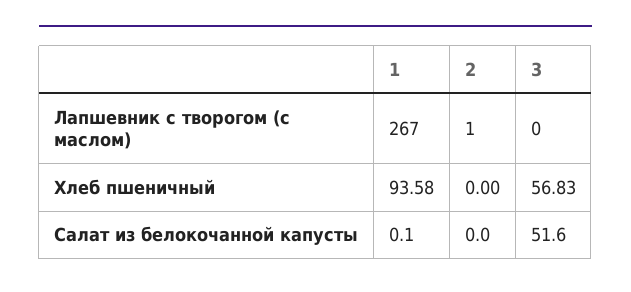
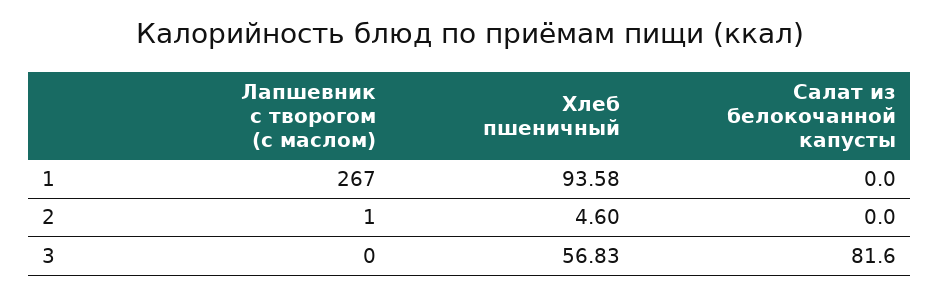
  {
    "1": {
      "Лапшевник с творогом (с маслом)": 267,
      "Хлеб пшеничный": 93.58,
-     "Салат из белокочанной капусты": 0.1
+     "Салат из белокочанной капусты": 0
    },
    "2": {
      "Лапшевник с творогом (с маслом)": 1,
-     "Хлеб пшеничный": 0,
+     "Хлеб пшеничный": 4.6,
      "Салат из белокочанной капусты": 0
    },
    "3": {
      "Лапшевник с творогом (с маслом)": 0,
      "Хлеб пшеничный": 56.83,
-     "Салат из белокочанной капусты": 51.6
+     "Салат из белокочанной капусты": 81.6
    }
  }

